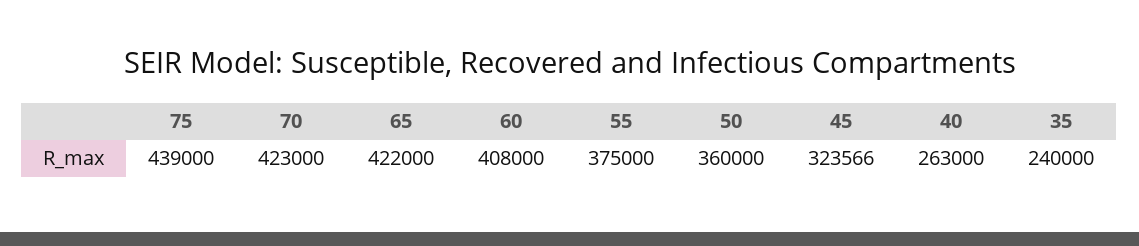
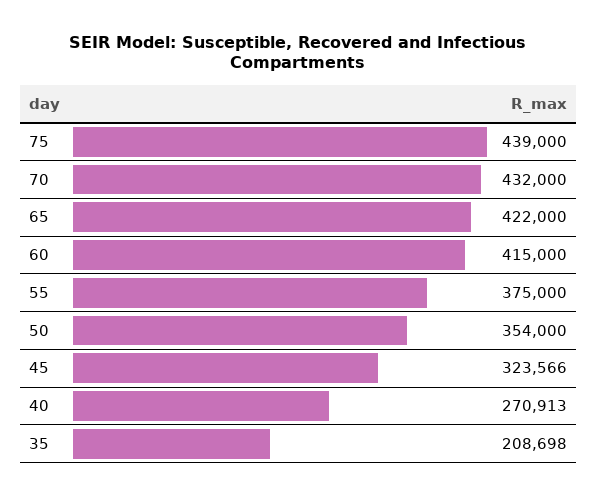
  {
    "75": 439000,
-   "70": 423000,
+   "70": 432000,
    "65": 422000,
-   "60": 408000,
+   "60": 415000,
    "55": 375000,
-   "50": 360000,
+   "50": 354000,
    "45": 323566,
-   "40": 263000,
+   "40": 270913,
-   "35": 240000
+   "35": 208698
  }

